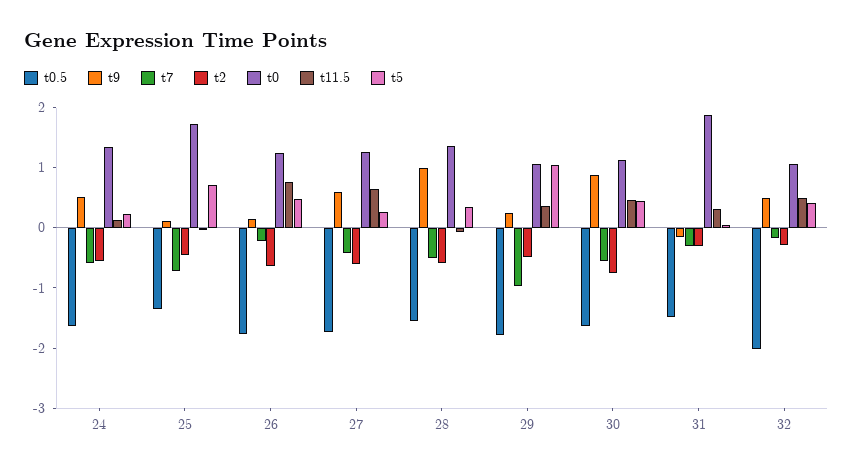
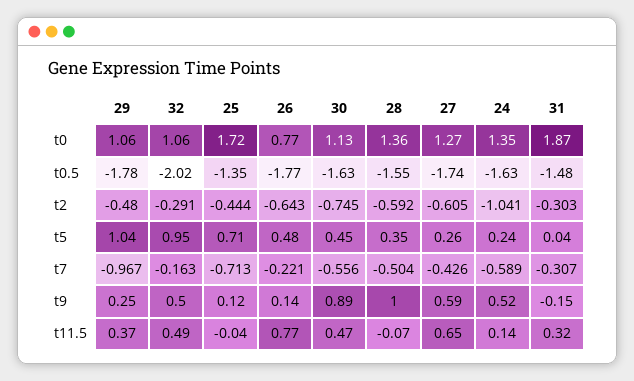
  {
    "t0.5": {
      "24": -1.63,
      "25": -1.35,
      "26": -1.77,
      "27": -1.74,
      "28": -1.55,
      "29": -1.78,
      "30": -1.63,
      "31": -1.48,
      "32": -2.02
    },
    "t9": {
      "24": 0.52,
      "25": 0.12,
      "26": 0.14,
      "27": 0.59,
      "28": 1,
      "29": 0.25,
      "30": 0.89,
      "31": -0.15,
      "32": 0.5
    },
    "t7": {
      "24": -0.589,
      "25": -0.713,
      "26": -0.221,
      "27": -0.426,
      "28": -0.504,
      "29": -0.967,
      "30": -0.556,
      "31": -0.307,
      "32": -0.163
    },
    "t2": {
-     "24": -0.6,
+     "24": -1.041,
      "25": -0.444,
      "26": -0.643,
      "27": -0.605,
      "28": -0.592,
      "29": -0.48,
      "30": -0.745,
      "31": -0.303,
      "32": -0.291
    },
    "t0": {
      "24": 1.35,
      "25": 1.72,
-     "26": 1.2,
+     "26": 0.77,
      "27": 1.27,
      "28": 1.36,
      "29": 1.06,
      "30": 1.13,
      "31": 1.87,
      "32": 1.06
    },
    "t11.5": {
      "24": 0.14,
      "25": -0.04,
      "26": 0.77,
      "27": 0.65,
      "28": -0.07,
      "29": 0.37,
      "30": 0.47,
      "31": 0.32,
      "32": 0.49
    },
    "t5": {
      "24": 0.24,
      "25": 0.71,
      "26": 0.48,
      "27": 0.26,
      "28": 0.35,
      "29": 1.04,
      "30": 0.45,
      "31": 0.04,
-     "32": 0.4
+     "32": 0.95
    }
  }

